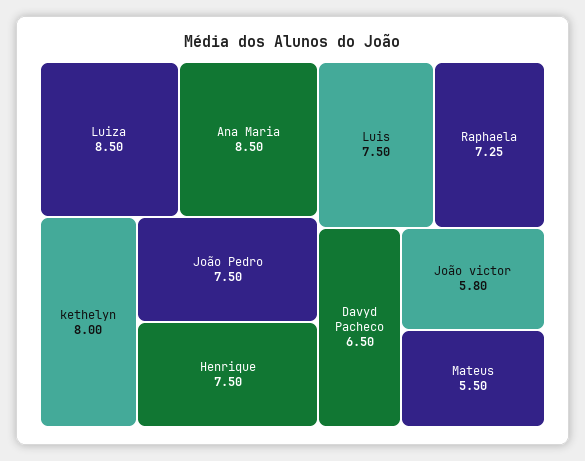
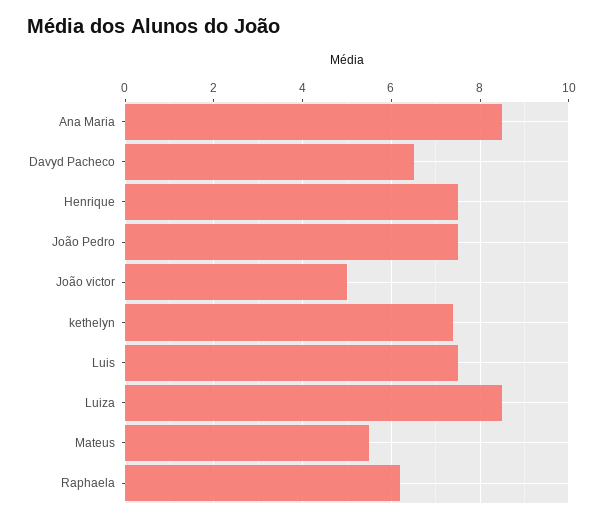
  {
    "Luiza": 8.5,
    "Ana Maria": 8.5,
-   "kethelyn": 8,
+   "kethelyn": 7.4,
    "João Pedro": 7.5,
    "Henrique": 7.5,
    "Luis": 7.5,
-   "Raphaela": 7.25,
+   "Raphaela": 6.2,
    "Davyd Pacheco": 6.5,
-   "João victor": 5.8,
+   "João victor": 5,
    "Mateus": 5.5
  }

